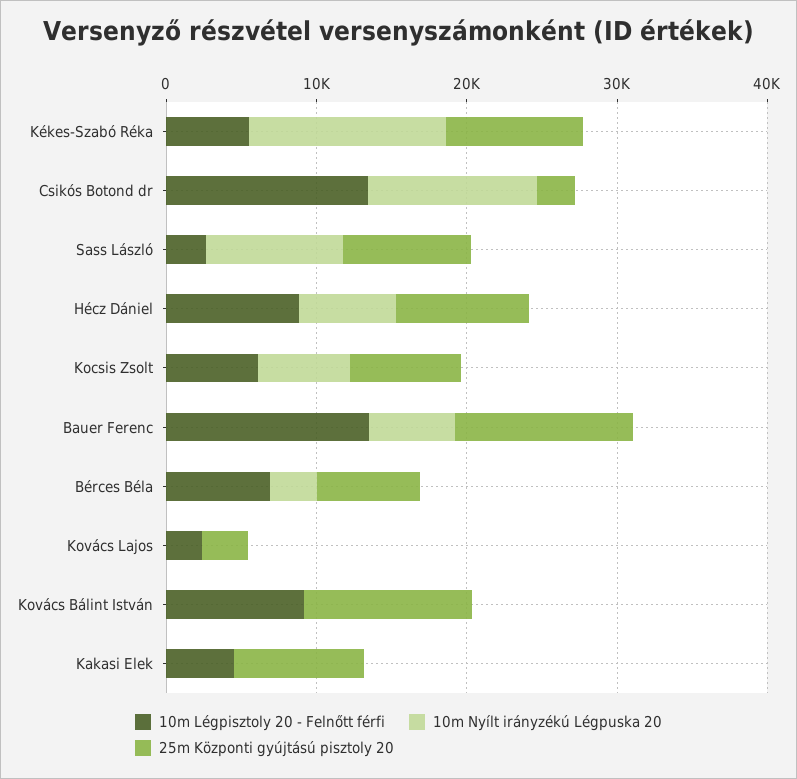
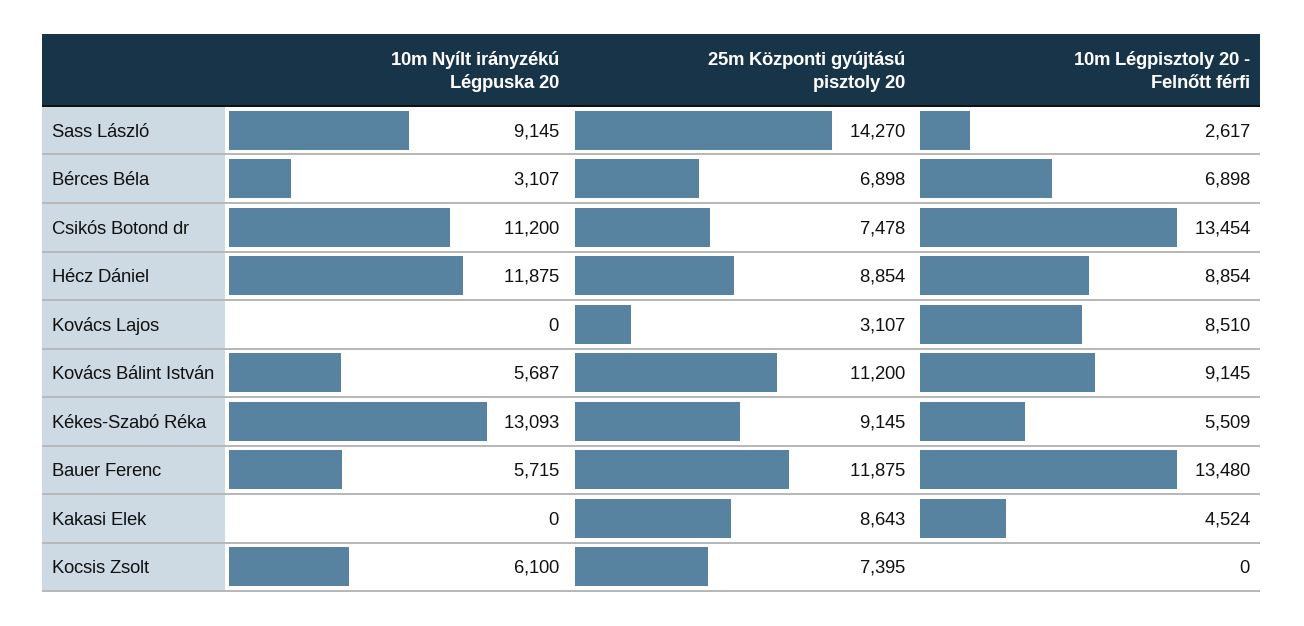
  {
    "10m Légpisztoly 20 - Felnőtt férfi": {
      "Kékes-Szabó Réka": 5509,
      "Csikós Botond dr": 13454,
      "Sass László": 2617,
      "Hécz Dániel": 8854,
-     "Kocsis Zsolt": 6000,
+     "Kocsis Zsolt": 0,
      "Bauer Ferenc": 13480,
      "Bérces Béla": 6898,
-     "Kovács Lajos": 2000,
+     "Kovács Lajos": 8510,
      "Kovács Bálint István": 9145,
      "Kakasi Elek": 4524
    },
    "10m Nyílt irányzékú Légpuska 20": {
      "Kékes-Szabó Réka": 13093,
      "Csikós Botond dr": 11200,
      "Sass László": 9145,
-     "Hécz Dániel": 6000,
+     "Hécz Dániel": 11875,
      "Kocsis Zsolt": 6100,
      "Bauer Ferenc": 5715,
      "Bérces Béla": 3107,
      "Kovács Lajos": 0,
-     "Kovács Bálint István": 0,
+     "Kovács Bálint István": 5687,
      "Kakasi Elek": 0
    },
    "25m Központi gyújtású pisztoly 20": {
      "Kékes-Szabó Réka": 9145,
-     "Csikós Botond dr": 2000,
+     "Csikós Botond dr": 7478,
-     "Sass László": 8000,
+     "Sass László": 14270,
      "Hécz Dániel": 8854,
      "Kocsis Zsolt": 7395,
      "Bauer Ferenc": 11875,
      "Bérces Béla": 6898,
      "Kovács Lajos": 3107,
      "Kovács Bálint István": 11200,
      "Kakasi Elek": 8643
    }
  }

